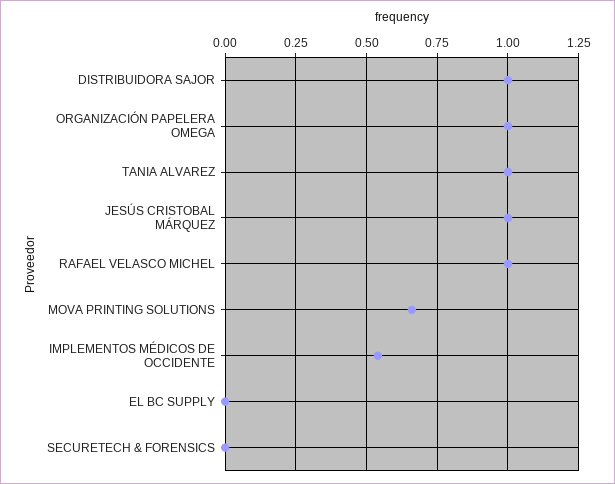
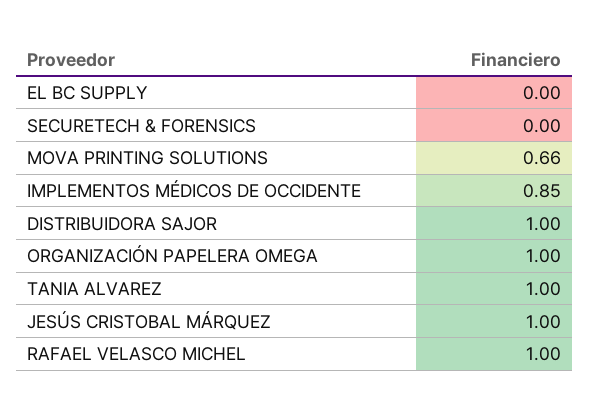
  {
    "DISTRIBUIDORA SAJOR": 1,
    "ORGANIZACIÓN PAPELERA OMEGA": 1,
    "TANIA ALVAREZ": 1,
    "JESÚS CRISTOBAL MÁRQUEZ": 1,
    "RAFAEL VELASCO MICHEL": 1,
    "MOVA PRINTING SOLUTIONS": 0.66,
-   "IMPLEMENTOS MÉDICOS DE OCCIDENTE": 0.55,
+   "IMPLEMENTOS MÉDICOS DE OCCIDENTE": 0.85,
    "EL BC SUPPLY": 0,
    "SECURETECH & FORENSICS": 0
  }

